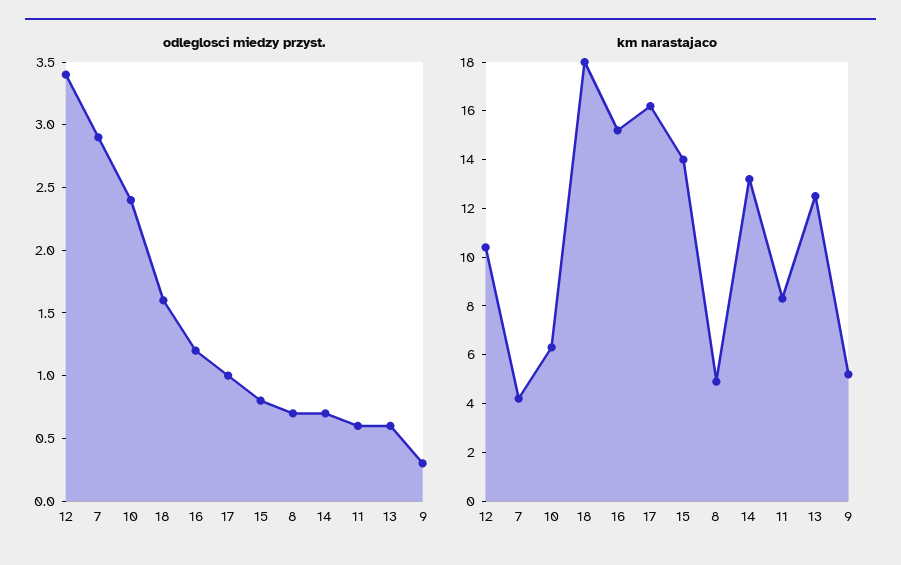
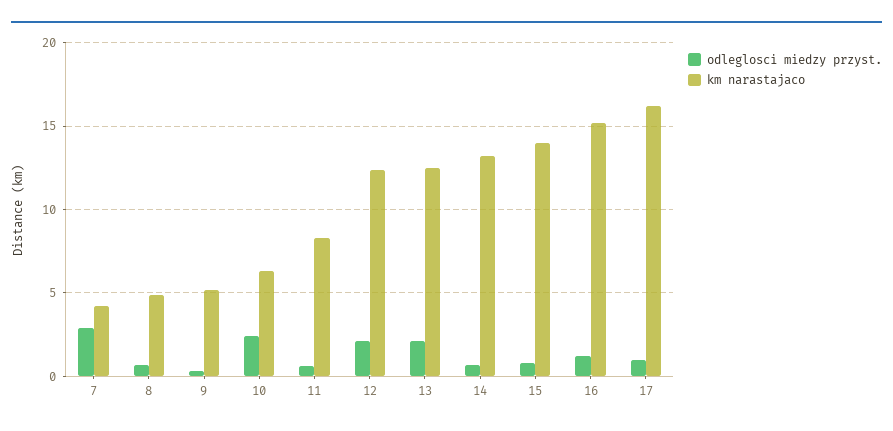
  {
    "odleglosci miedzy przyst.": {
-     "12": 3.4,
+     "12": 2,
      "7": 2.9,
      "10": 2.4,
-     "18": 1.6,
      "16": 1.2,
      "17": 1,
      "15": 0.8,
      "8": 0.7,
      "14": 0.7,
      "11": 0.6,
-     "13": 0.6,
+     "13": 2,
      "9": 0.3
    },
    "km narastajaco": {
-     "12": 10.5,
+     "12": 12.5,
      "7": 4,
      "10": 6.5,
-     "18": 18,
      "16": 15,
      "17": 16,
      "15": 14,
      "8": 5,
      "14": 13,
      "11": 8.5,
      "13": 12.5,
      "9": 5
    }
  }

